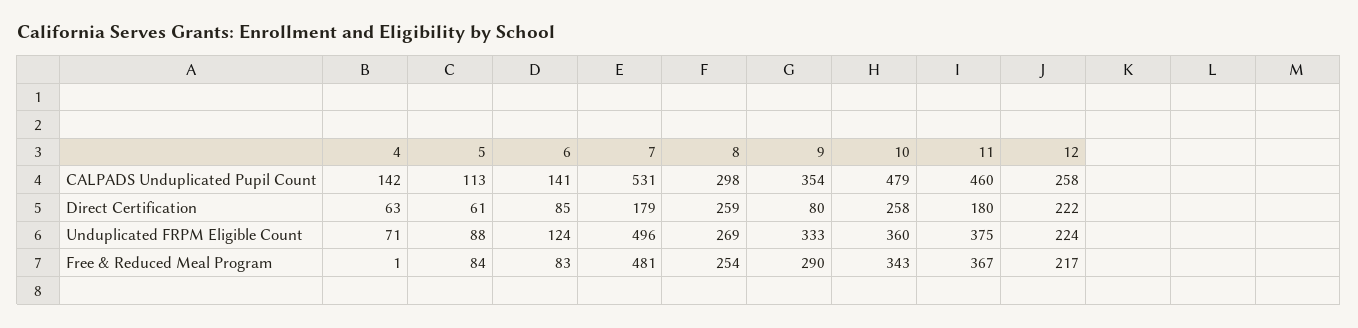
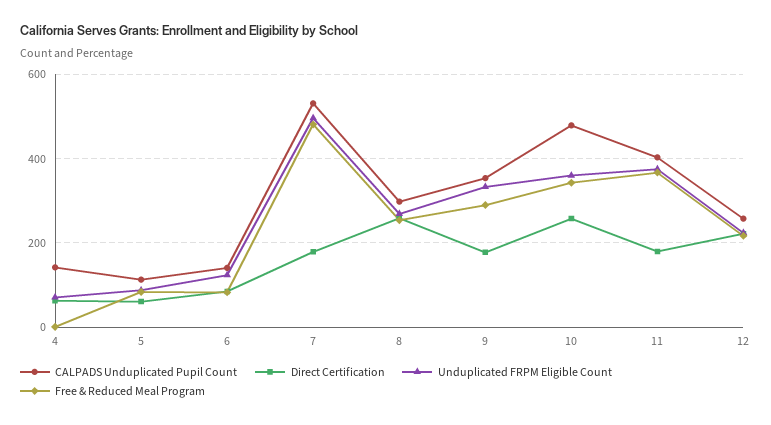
  {
    "CALPADS Unduplicated Pupil Count": {
      "4": 142,
      "5": 113,
      "6": 141,
      "7": 531,
      "8": 298,
      "9": 354,
      "10": 479,
-     "11": 460,
+     "11": 400,
      "12": 258
    },
    "Direct Certification": {
      "4": 63,
      "5": 61,
      "6": 85,
      "7": 179,
      "8": 259,
-     "9": 80,
+     "9": 180,
      "10": 258,
      "11": 180,
      "12": 222
    },
    "Unduplicated FRPM Eligible Count": {
      "4": 71,
      "5": 88,
      "6": 124,
      "7": 496,
      "8": 269,
      "9": 333,
      "10": 360,
      "11": 375,
      "12": 224
    },
    "Free & Reduced Meal Program": {
      "4": 1,
      "5": 84,
      "6": 83,
      "7": 481,
      "8": 254,
      "9": 290,
      "10": 343,
      "11": 367,
      "12": 217
    }
  }

